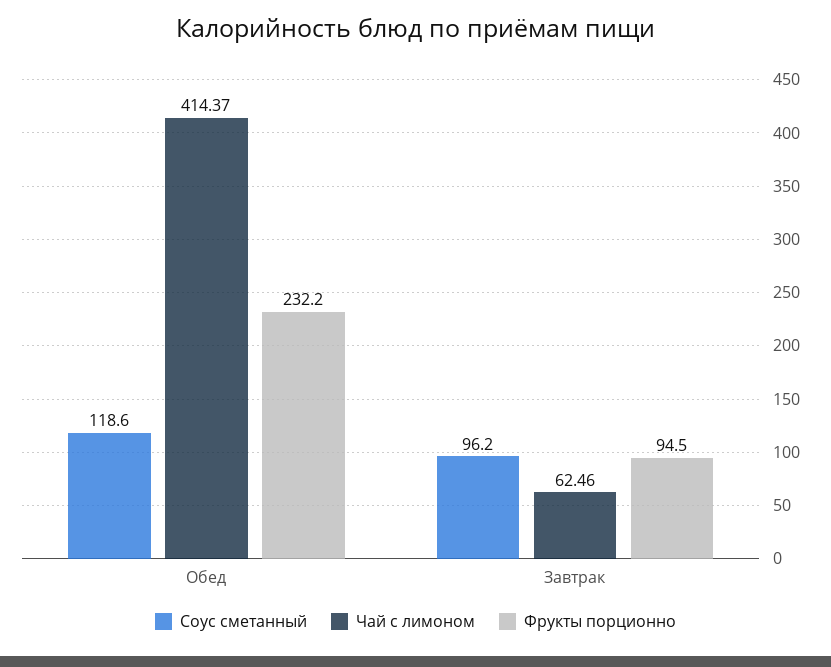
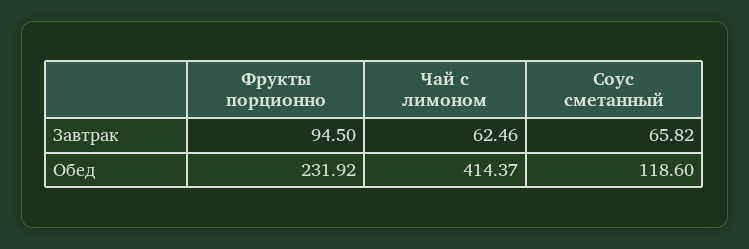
  {
    "Соус сметанный": {
      "Обед": 118.6,
-     "Завтрак": 96.2
+     "Завтрак": 65.82
    },
    "Чай с лимоном": {
      "Обед": 414.37,
      "Завтрак": 62.46
    },
    "Фрукты порционно": {
-     "Обед": 232.2,
+     "Обед": 231.92,
      "Завтрак": 94.5
    }
  }

